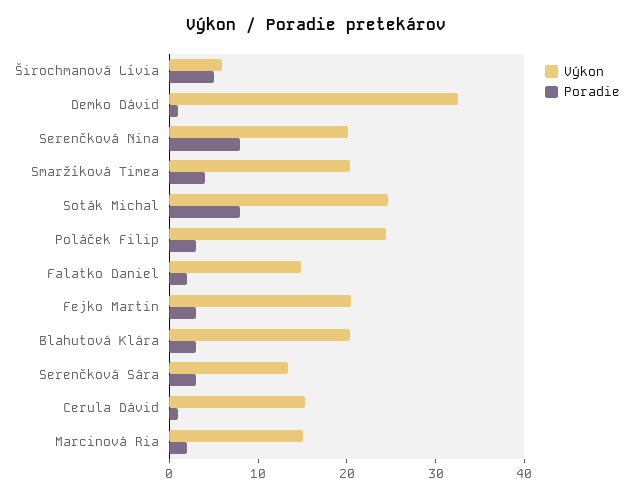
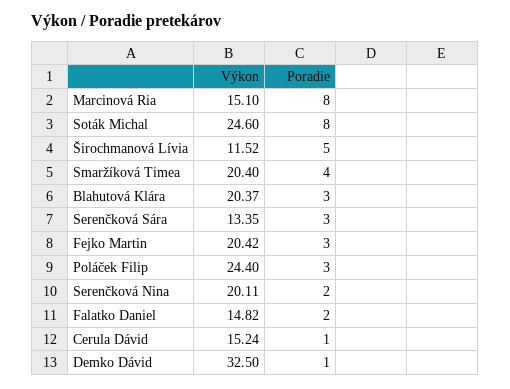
  {
    "Výkon": {
-     "Širochmanová Lívia": 6,
+     "Širochmanová Lívia": 11.52,
      "Demko Dávid": 32.5,
      "Serenčková Nina": 20.11,
      "Smaržíková Timea": 20.4,
      "Soták Michal": 24.6,
      "Poláček Filip": 24.4,
      "Falatko Daniel": 14.82,
      "Fejko Martin": 20.42,
      "Blahutová Klára": 20.37,
      "Serenčková Sára": 13.35,
      "Cerula Dávid": 15.24,
      "Marcinová Ria": 15.1
    },
    "Poradie": {
      "Širochmanová Lívia": 5,
      "Demko Dávid": 1,
-     "Serenčková Nina": 8,
+     "Serenčková Nina": 2,
      "Smaržíková Timea": 4,
      "Soták Michal": 8,
      "Poláček Filip": 3,
      "Falatko Daniel": 2,
      "Fejko Martin": 3,
      "Blahutová Klára": 3,
      "Serenčková Sára": 3,
      "Cerula Dávid": 1,
-     "Marcinová Ria": 2
+     "Marcinová Ria": 8
    }
  }

